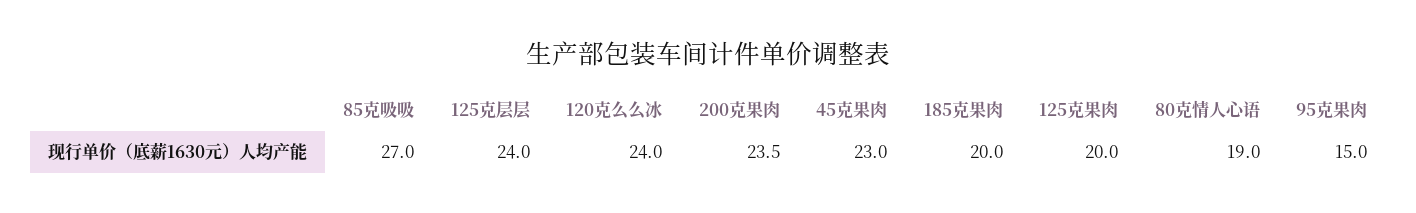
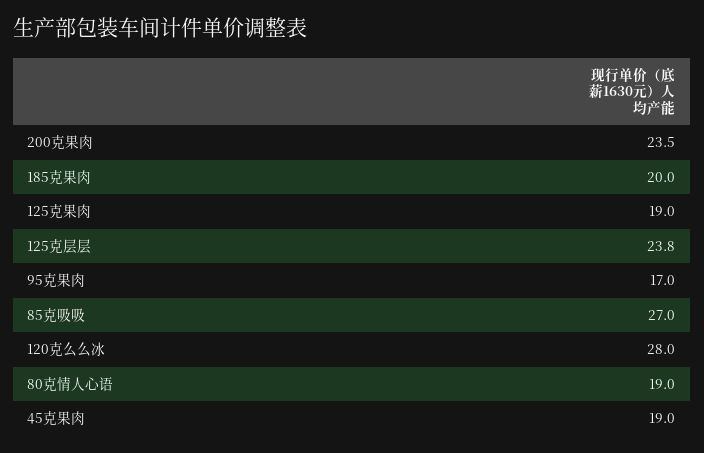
  {
    "85克吸吸": 27,
-   "125克层层": 24,
+   "125克层层": 23.8,
-   "120克么么冰": 24,
+   "120克么么冰": 28,
    "200克果肉": 23.5,
-   "45克果肉": 23,
+   "45克果肉": 19,
    "185克果肉": 20,
-   "125克果肉": 20,
+   "125克果肉": 19,
    "80克情人心语": 19,
-   "95克果肉": 15
+   "95克果肉": 17
  }

